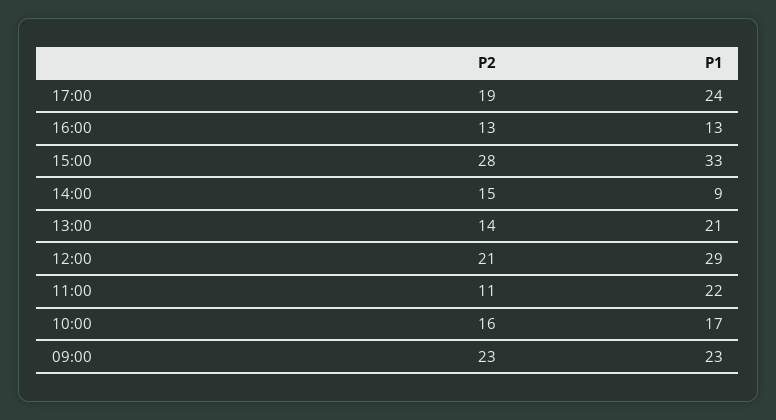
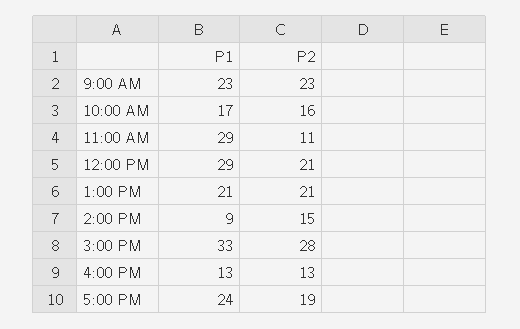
  {
    "P2": {
      "17:00": 19,
      "16:00": 13,
      "15:00": 28,
      "14:00": 15,
-     "13:00": 14,
+     "13:00": 21,
      "12:00": 21,
      "11:00": 11,
      "10:00": 16,
      "09:00": 23
    },
    "P1": {
      "17:00": 24,
      "16:00": 13,
      "15:00": 33,
      "14:00": 9,
      "13:00": 21,
      "12:00": 29,
-     "11:00": 22,
+     "11:00": 29,
      "10:00": 17,
      "09:00": 23
    }
  }

